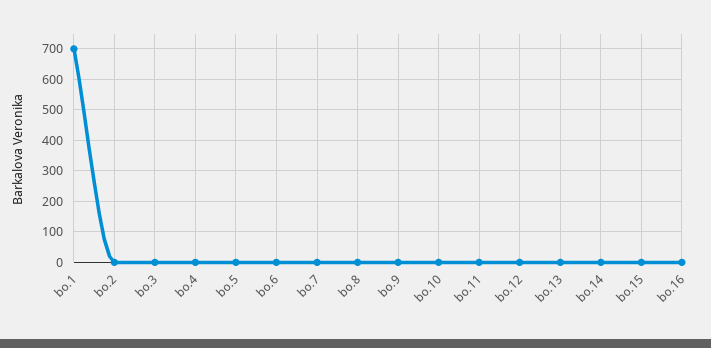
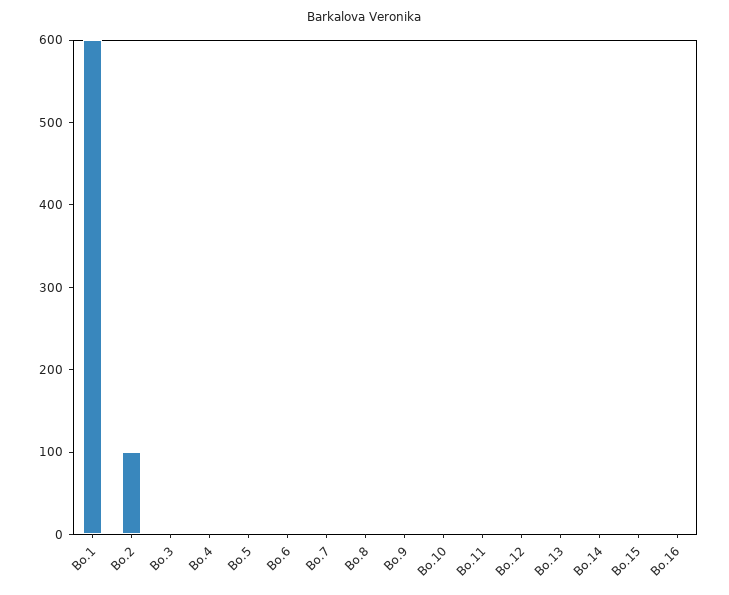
  {
-   "bo.1": 700,
+   "bo.1": 600,
-   "bo.2": 0,
+   "bo.2": 100,
    "bo.3": 0,
    "bo.4": 0,
    "bo.5": 0,
    "bo.6": 0,
    "bo.7": 0,
    "bo.8": 0,
    "bo.9": 0,
    "bo.10": 0,
    "bo.11": 0,
    "bo.12": 0,
    "bo.13": 0,
    "bo.14": 0,
    "bo.15": 0,
    "bo.16": 0
  }

